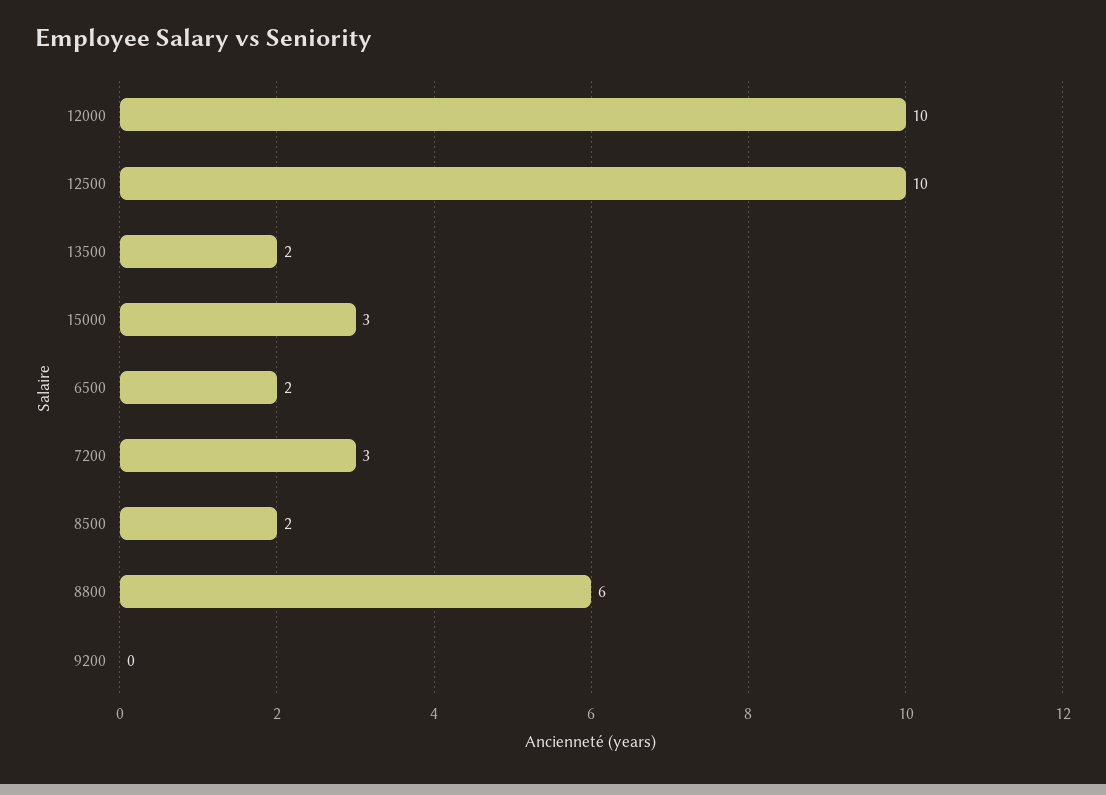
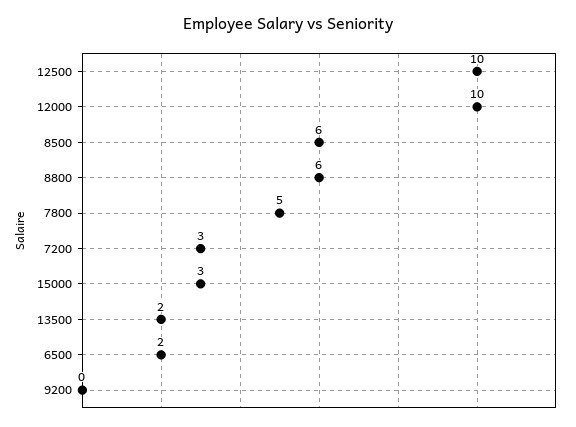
  {
    "12000": 10,
    "12500": 10,
    "13500": 2,
    "15000": 3,
    "6500": 2,
    "7200": 3,
-   "8500": 2,
+   "8500": 6,
    "8800": 6,
-   "9200": 0
+   "9200": 0,
+   "7800": 5
  }

